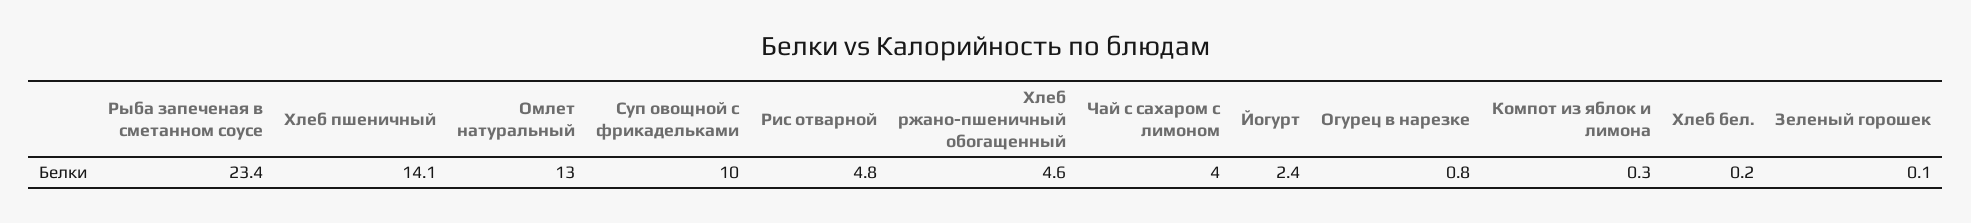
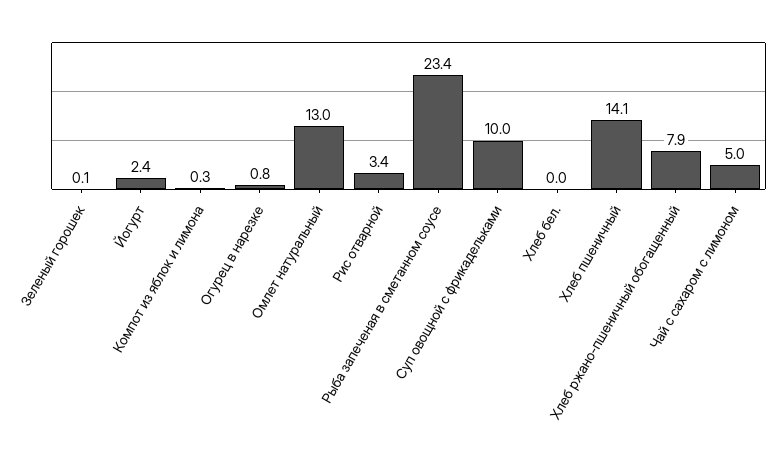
  {
    "Рыба запеченая в сметанном соусе": 23.4,
    "Хлеб пшеничный": 14.1,
    "Омлет натуральный": 13,
    "Суп овощной с фрикадельками": 10,
-   "Рис отварной": 4.8,
+   "Рис отварной": 3.4,
-   "Хлеб ржано-пшеничный обогащенный": 4.6,
+   "Хлеб ржано-пшеничный обогащенный": 7.9,
-   "Чай с сахаром с лимоном": 4,
+   "Чай с сахаром с лимоном": 5,
    "Йогурт": 2.4,
    "Огурец в нарезке": 0.8,
    "Компот из яблок и лимона": 0.3,
-   "Хлеб бел.": 0.2,
+   "Хлеб бел.": 0,
    "Зеленый горошек": 0.1
  }

